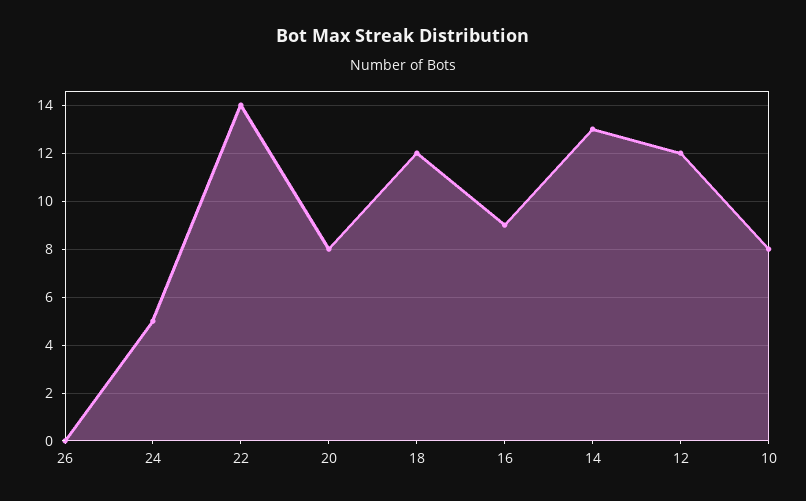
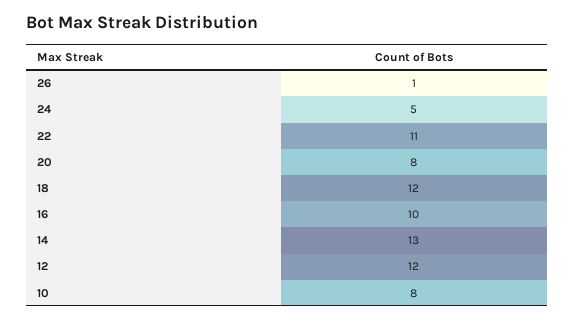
  {
-   "26": 0,
+   "26": 1,
    "24": 5,
-   "22": 14,
+   "22": 11,
    "20": 8,
    "18": 12,
-   "16": 9,
+   "16": 10,
    "14": 13,
    "12": 12,
    "10": 8
  }

